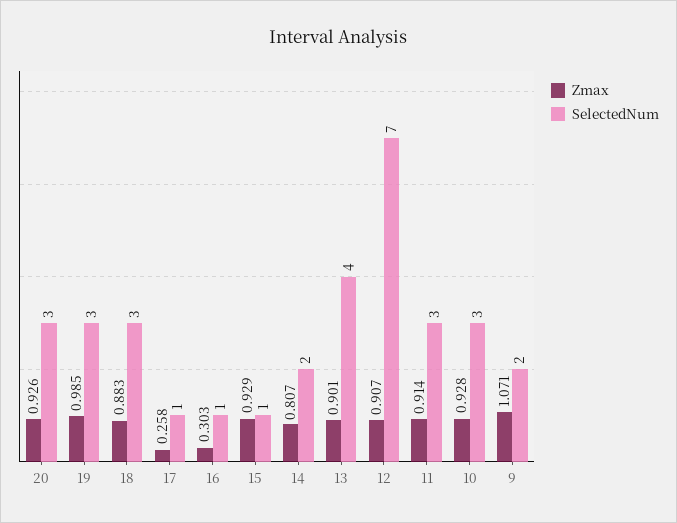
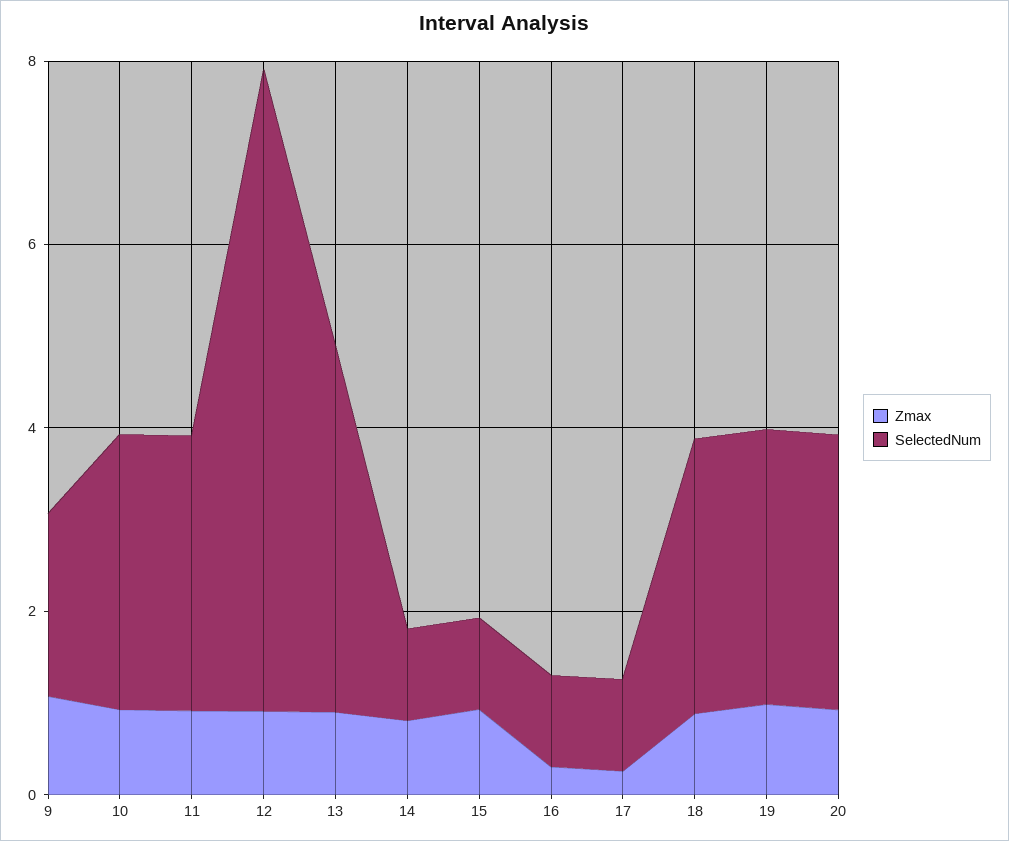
  {
    "Zmax": {
      "20": 0.926,
      "19": 0.985,
      "18": 0.883,
      "17": 0.258,
      "16": 0.303,
      "15": 0.929,
      "14": 0.807,
      "13": 0.901,
      "12": 0.907,
      "11": 0.914,
      "10": 0.928,
      "9": 1.071
    },
    "SelectedNum": {
      "20": 3,
      "19": 3,
      "18": 3,
      "17": 1,
      "16": 1,
      "15": 1,
-     "14": 2,
+     "14": 1,
      "13": 4,
      "12": 7,
      "11": 3,
      "10": 3,
      "9": 2
    }
  }

